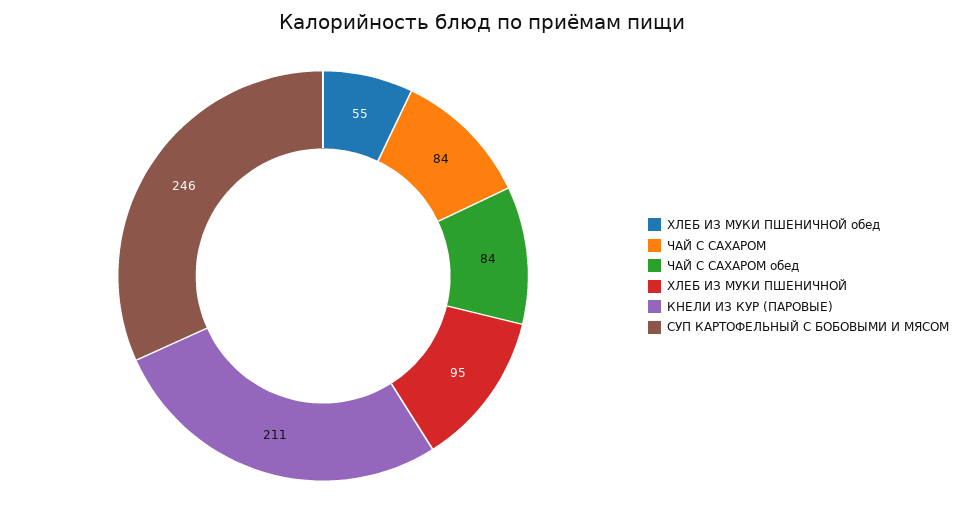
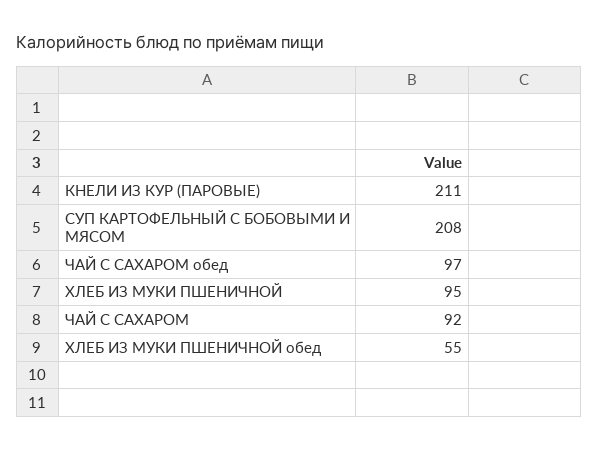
  {
    "ХЛЕБ ИЗ МУКИ ПШЕНИЧНОЙ обед": 55,
-   "ЧАЙ С САХАРОМ": 84,
+   "ЧАЙ С САХАРОМ": 92,
-   "ЧАЙ С САХАРОМ обед": 84,
+   "ЧАЙ С САХАРОМ обед": 97,
    "ХЛЕБ ИЗ МУКИ ПШЕНИЧНОЙ": 95,
    "КНЕЛИ ИЗ КУР (ПАРОВЫЕ)": 211,
-   "СУП КАРТОФЕЛЬНЫЙ С БОБОВЫМИ И МЯСОМ": 246
+   "СУП КАРТОФЕЛЬНЫЙ С БОБОВЫМИ И МЯСОМ": 208
  }

